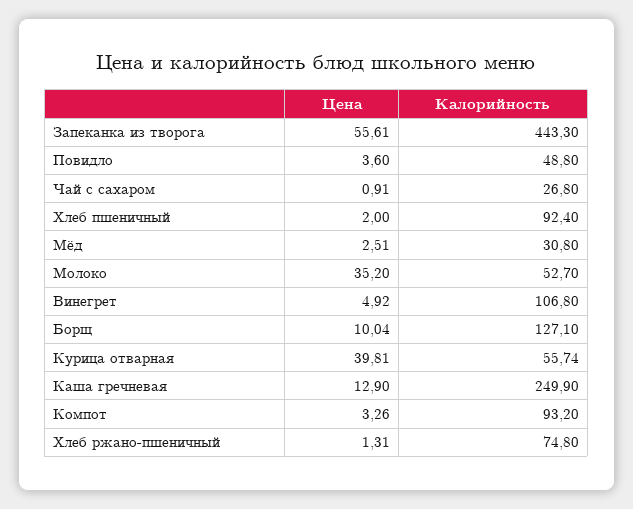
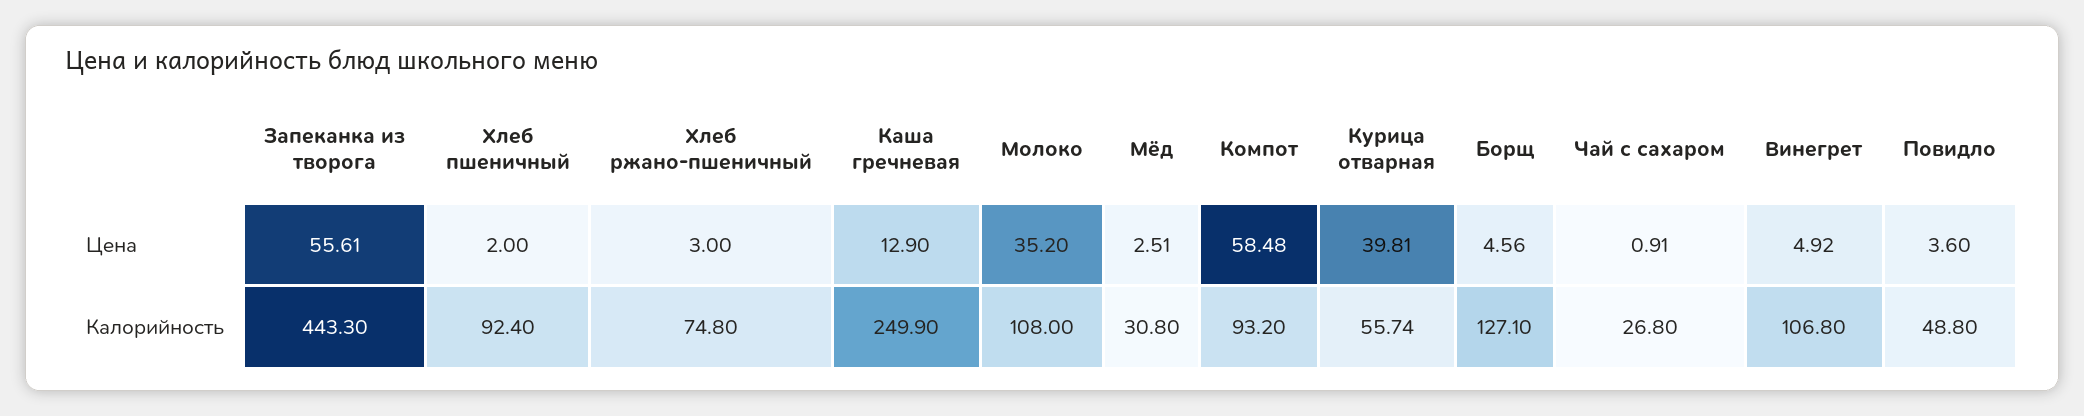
  {
    "Цена": {
      "Запеканка из творога": 55.61,
      "Повидло": 3.6,
      "Чай с сахаром": 0.91,
      "Хлеб пшеничный": 2,
      "Мёд": 2.51,
      "Молоко": 35.2,
      "Винегрет": 4.92,
-     "Борщ": 10.04,
+     "Борщ": 4.56,
      "Курица отварная": 39.81,
      "Каша гречневая": 12.9,
-     "Компот": 3.26,
+     "Компот": 58.48,
-     "Хлеб ржано-пшеничный": 1.31
+     "Хлеб ржано-пшеничный": 3
    },
    "Калорийность": {
      "Запеканка из творога": 443.3,
      "Повидло": 48.8,
      "Чай с сахаром": 26.8,
      "Хлеб пшеничный": 92.4,
      "Мёд": 30.8,
-     "Молоко": 52.7,
+     "Молоко": 108,
      "Винегрет": 106.8,
      "Борщ": 127.1,
      "Курица отварная": 55.74,
      "Каша гречневая": 249.9,
      "Компот": 93.2,
      "Хлеб ржано-пшеничный": 74.8
    }
  }

